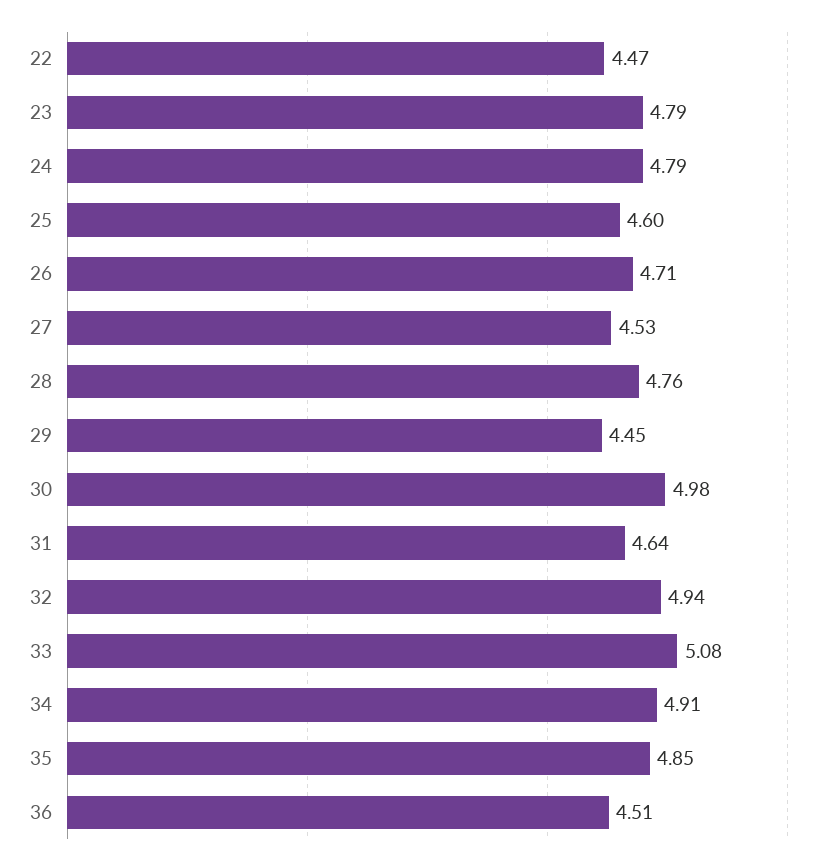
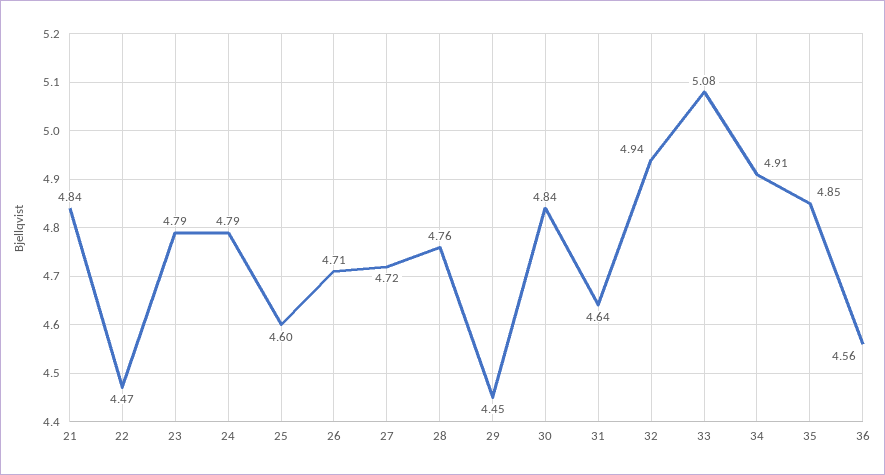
  {
    "22": 4.47,
    "23": 4.79,
    "24": 4.79,
    "25": 4.6,
    "26": 4.71,
-   "27": 4.53,
+   "27": 4.72,
    "28": 4.76,
    "29": 4.45,
-   "30": 4.98,
+   "30": 4.84,
    "31": 4.64,
    "32": 4.94,
    "33": 5.08,
    "34": 4.91,
    "35": 4.85,
-   "36": 4.51
+   "36": 4.56,
+   "21": 4.84
  }

